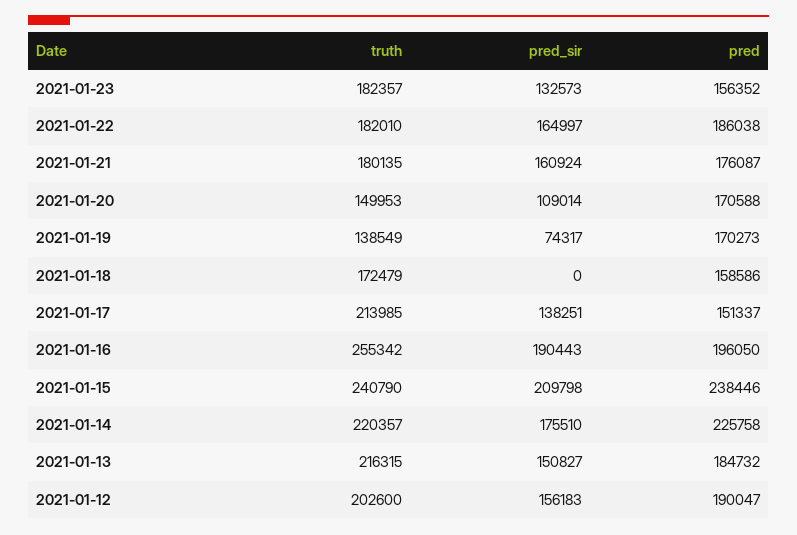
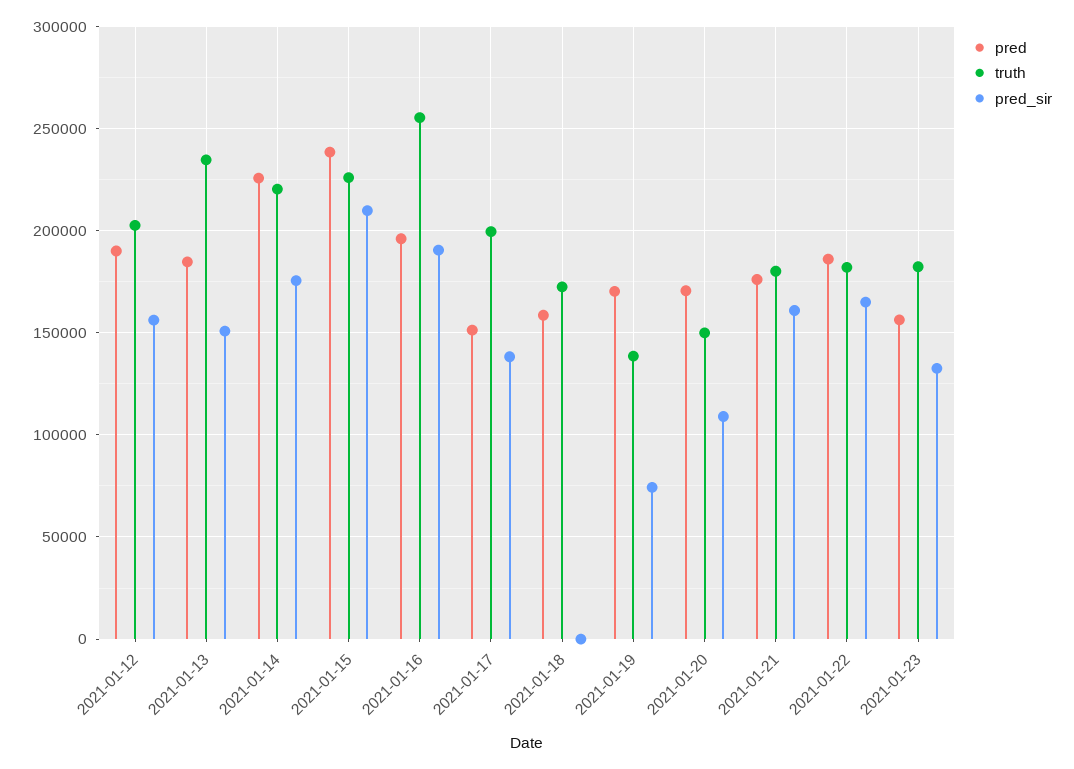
  {
    "truth": {
      "2021-01-23": 182357,
      "2021-01-22": 182010,
      "2021-01-21": 180135,
      "2021-01-20": 149953,
      "2021-01-19": 138549,
      "2021-01-18": 172479,
-     "2021-01-17": 213985,
+     "2021-01-17": 200000,
      "2021-01-16": 255342,
-     "2021-01-15": 240790,
+     "2021-01-15": 225000,
      "2021-01-14": 220357,
-     "2021-01-13": 216315,
+     "2021-01-13": 235000,
      "2021-01-12": 202600
    },
    "pred_sir": {
      "2021-01-23": 132573,
      "2021-01-22": 164997,
      "2021-01-21": 160924,
      "2021-01-20": 109014,
      "2021-01-19": 74317,
      "2021-01-18": 0,
      "2021-01-17": 138251,
      "2021-01-16": 190443,
      "2021-01-15": 209798,
      "2021-01-14": 175510,
      "2021-01-13": 150827,
      "2021-01-12": 156183
    },
    "pred": {
      "2021-01-23": 156352,
      "2021-01-22": 186038,
      "2021-01-21": 176087,
      "2021-01-20": 170588,
      "2021-01-19": 170273,
      "2021-01-18": 158586,
      "2021-01-17": 151337,
      "2021-01-16": 196050,
      "2021-01-15": 238446,
      "2021-01-14": 225758,
      "2021-01-13": 184732,
      "2021-01-12": 190047
    }
  }

